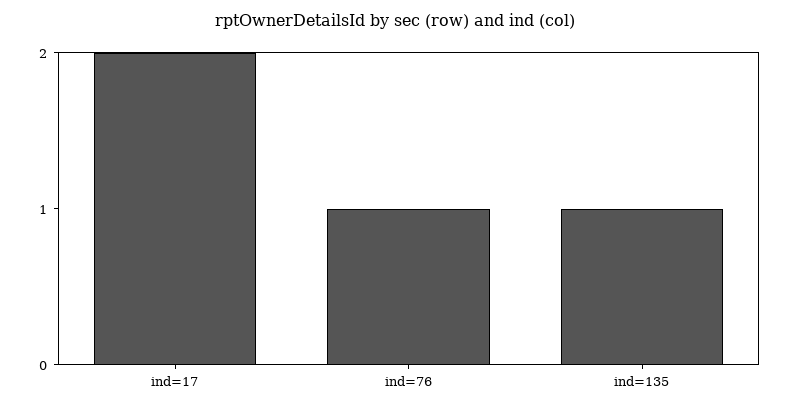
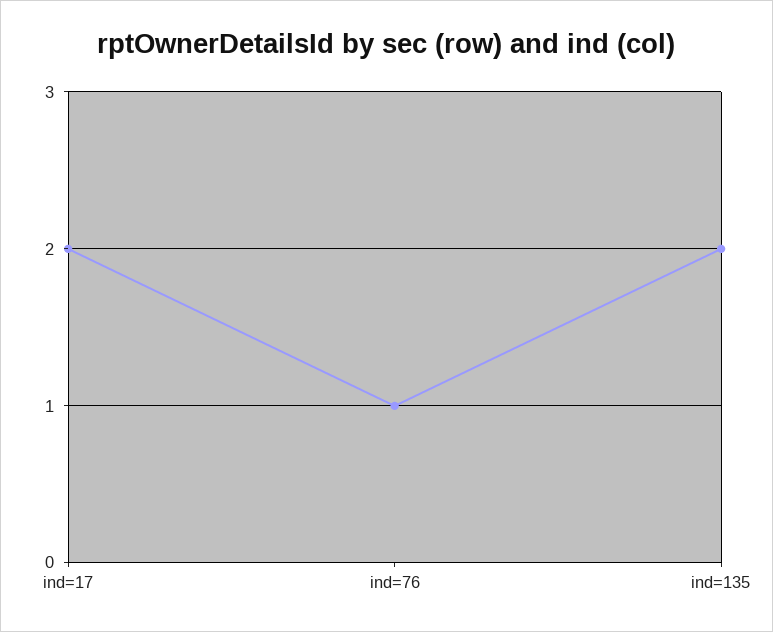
  {
    "ind=17": 2,
    "ind=76": 1,
-   "ind=135": 1
+   "ind=135": 2
  }

